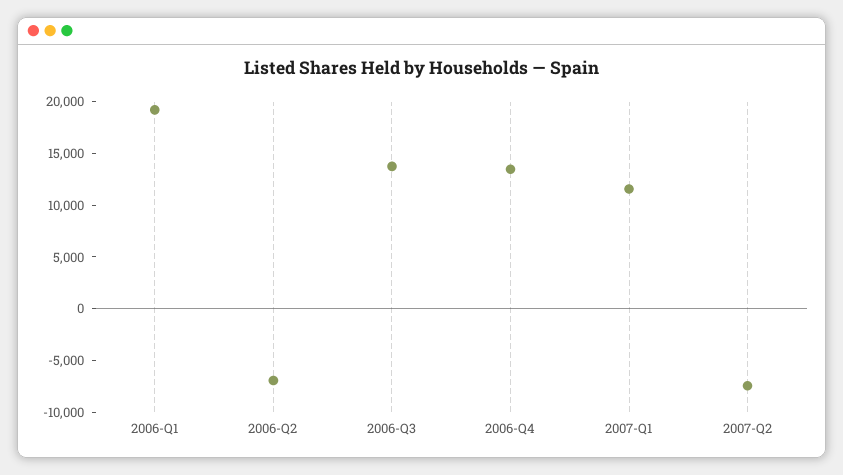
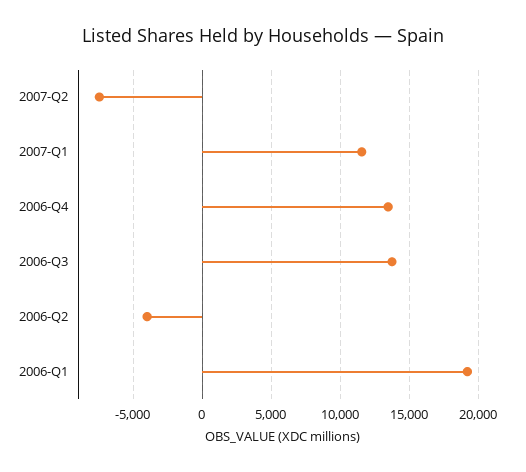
  {
    "2006-Q1": 19000,
-   "2006-Q2": -7000,
+   "2006-Q2": -4000,
    "2006-Q3": 14000,
    "2006-Q4": 13500,
    "2007-Q1": 11500,
    "2007-Q2": -7500
  }

